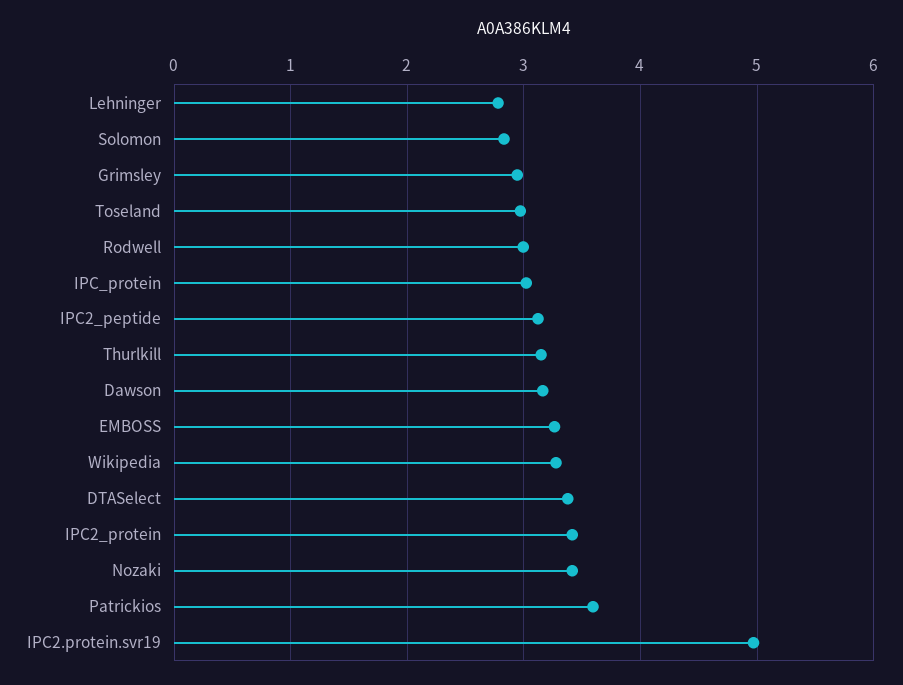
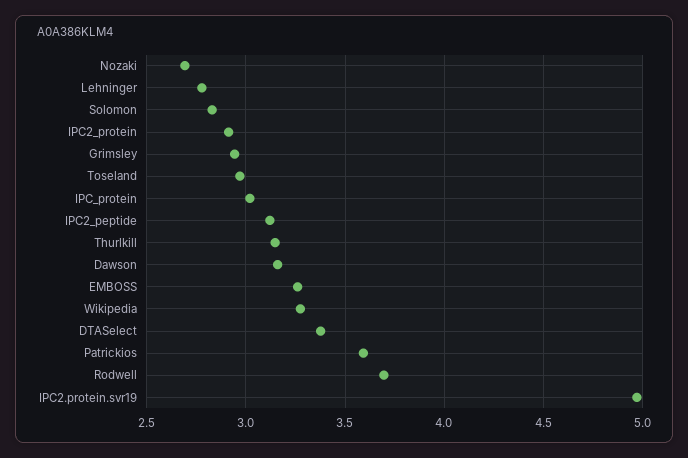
  {
    "Lehninger": 2.8,
    "Solomon": 2.85,
    "Grimsley": 2.95,
    "Toseland": 2.95,
-   "Rodwell": 3,
+   "Rodwell": 3.7,
    "IPC_protein": 3,
    "IPC2_peptide": 3.1,
    "Thurlkill": 3.15,
    "Dawson": 3.15,
    "EMBOSS": 3.25,
    "Wikipedia": 3.25,
    "DTASelect": 3.4,
-   "IPC2_protein": 3.4,
+   "IPC2_protein": 2.9,
-   "Nozaki": 3.4,
+   "Nozaki": 2.7,
    "Patrickios": 3.6,
    "IPC2.protein.svr19": 4.95
  }

